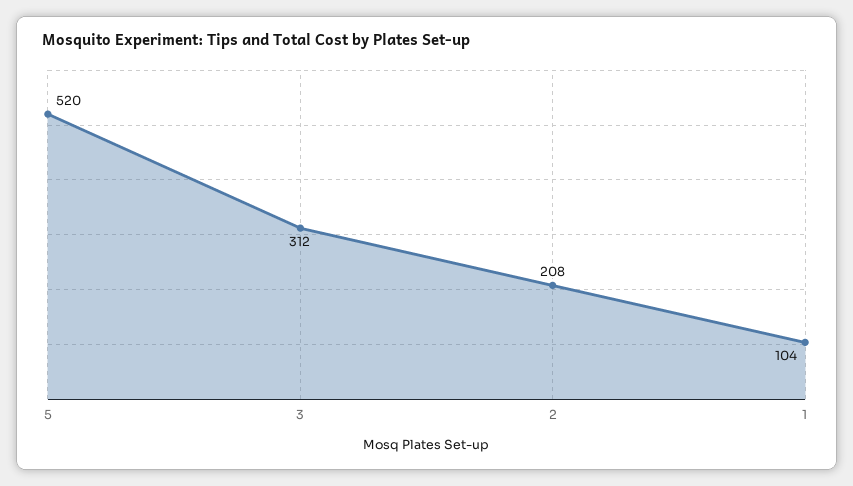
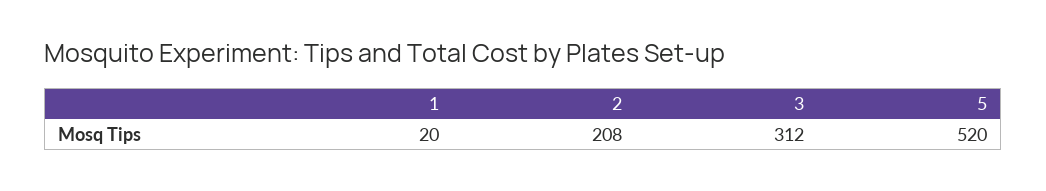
  {
    "5": 520,
    "3": 312,
    "2": 208,
-   "1": 104
+   "1": 20
  }

